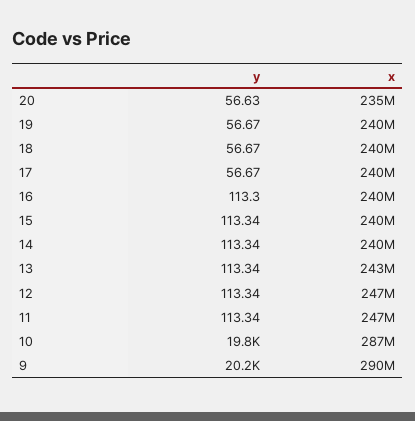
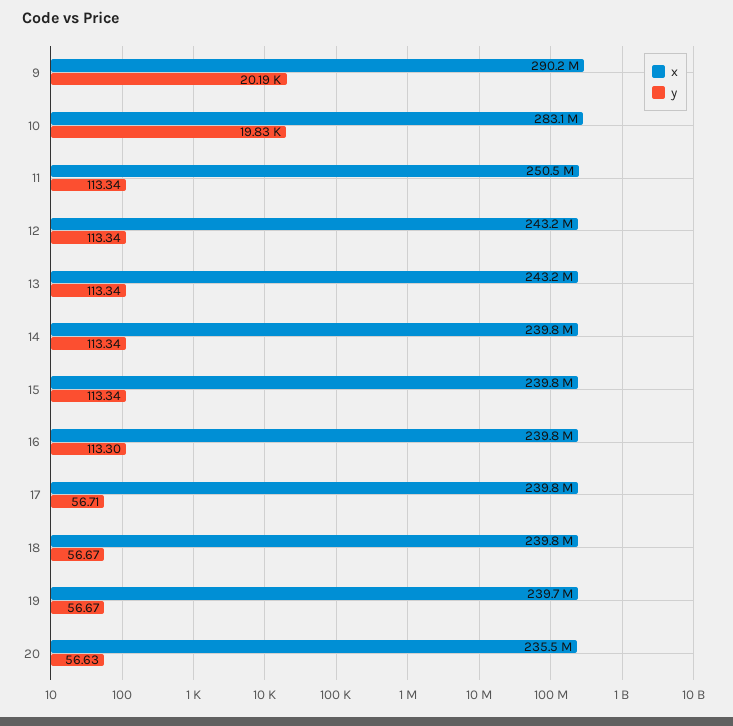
  {
    "y": {
      "20": 56.63,
      "19": 56.67,
      "18": 56.67,
-     "17": 56.67,
+     "17": 56.71,
      "16": 113.3,
      "15": 113.34,
      "14": 113.34,
      "13": 113.34,
      "12": 113.34,
      "11": 113.34,
      "10": 19830,
      "9": 20190
    },
    "x": {
      "20": 235500000,
      "19": 239700000,
      "18": 239800000,
      "17": 239800000,
      "16": 239800000,
      "15": 239800000,
      "14": 239800000,
      "13": 243200000,
-     "12": 247000000,
+     "12": 243200000,
-     "11": 247000000,
+     "11": 250500000,
-     "10": 287000000,
+     "10": 283100000,
      "9": 290200000
    }
  }

